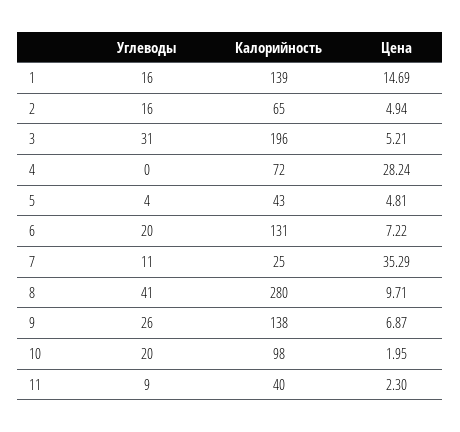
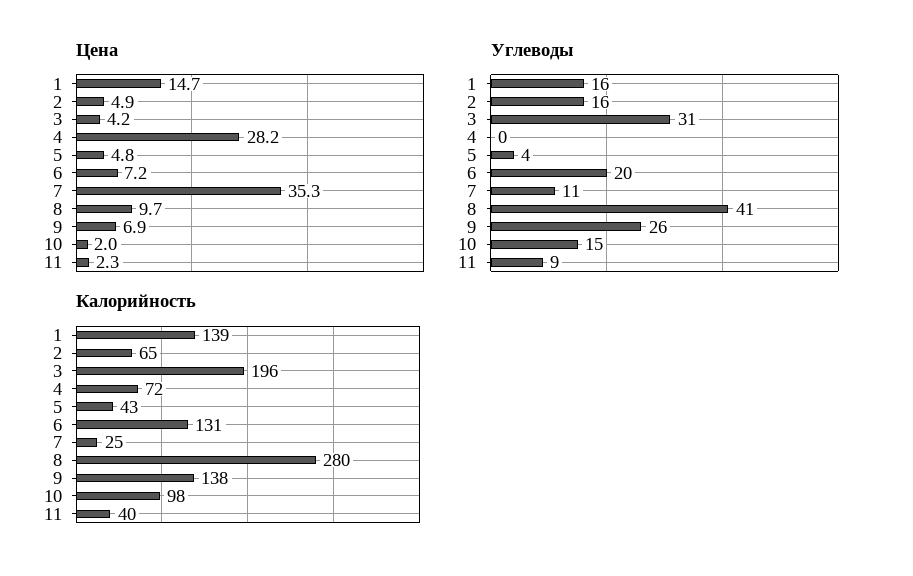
  {
    "Углеводы": {
      "1": 16,
      "2": 16,
      "3": 31,
      "4": 0,
      "5": 4,
      "6": 20,
      "7": 11,
      "8": 41,
      "9": 26,
-     "10": 20,
+     "10": 15,
      "11": 9
    },
    "Калорийность": {
      "1": 139,
      "2": 65,
      "3": 196,
      "4": 72,
      "5": 43,
      "6": 131,
      "7": 25,
      "8": 280,
      "9": 138,
      "10": 98,
      "11": 40
    },
    "Цена": {
      "1": 14.69,
      "2": 4.94,
-     "3": 5.21,
+     "3": 4.2,
      "4": 28.24,
      "5": 4.81,
      "6": 7.22,
      "7": 35.29,
      "8": 9.71,
      "9": 6.87,
      "10": 1.95,
      "11": 2.3
    }
  }

